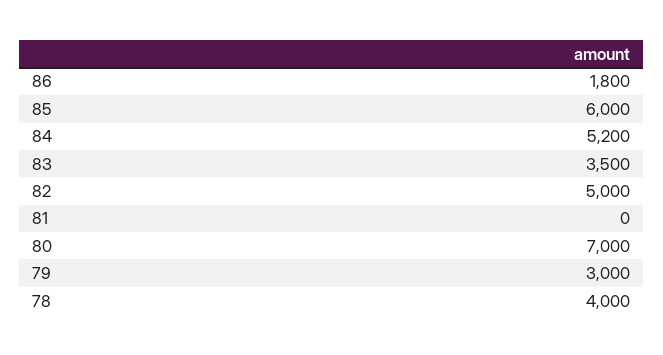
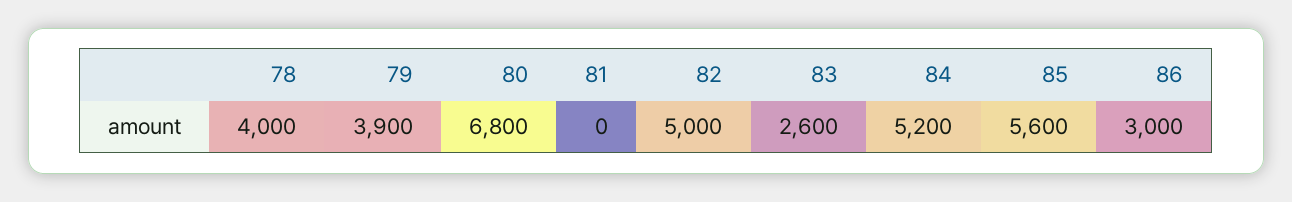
  {
-   "86": 1800,
+   "86": 3000,
-   "85": 6000,
+   "85": 5600,
    "84": 5200,
-   "83": 3500,
+   "83": 2600,
    "82": 5000,
    "81": 0,
-   "80": 7000,
+   "80": 6800,
-   "79": 3000,
+   "79": 3900,
    "78": 4000
  }

